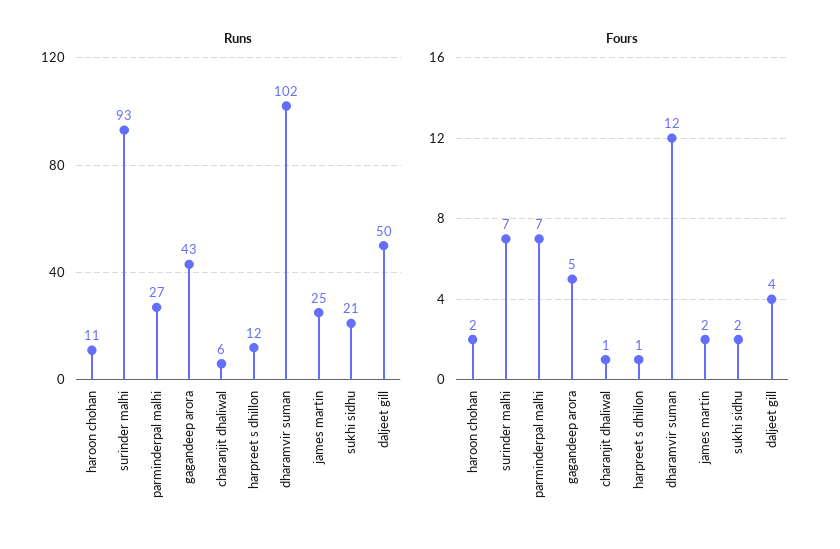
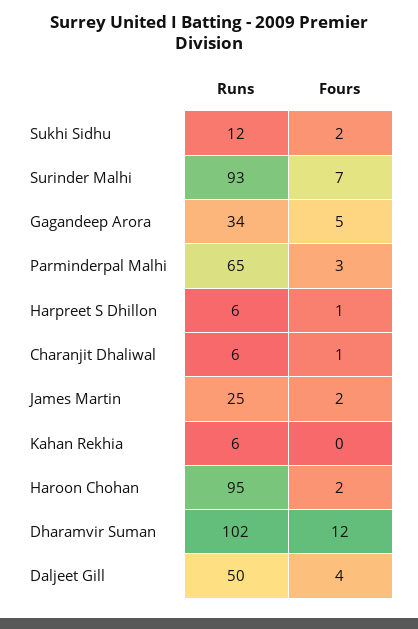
  {
    "Runs": {
-     "haroon chohan": 11,
+     "haroon chohan": 95,
      "surinder malhi": 93,
-     "parminderpal malhi": 27,
+     "parminderpal malhi": 65,
-     "gagandeep arora": 43,
+     "gagandeep arora": 34,
      "charanjit dhaliwal": 6,
-     "harpreet s dhillon": 12,
+     "harpreet s dhillon": 6,
      "dharamvir suman": 102,
      "james martin": 25,
-     "sukhi sidhu": 21,
+     "sukhi sidhu": 12,
-     "daljeet gill": 50
+     "daljeet gill": 50,
+     "Kahan Rekhia": 6
    },
    "Fours": {
      "haroon chohan": 2,
      "surinder malhi": 7,
-     "parminderpal malhi": 7,
+     "parminderpal malhi": 3,
      "gagandeep arora": 5,
      "charanjit dhaliwal": 1,
      "harpreet s dhillon": 1,
      "dharamvir suman": 12,
      "james martin": 2,
      "sukhi sidhu": 2,
-     "daljeet gill": 4
+     "daljeet gill": 4,
+     "Kahan Rekhia": 0
    }
  }

